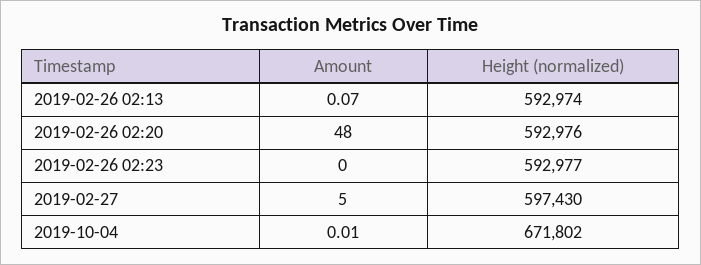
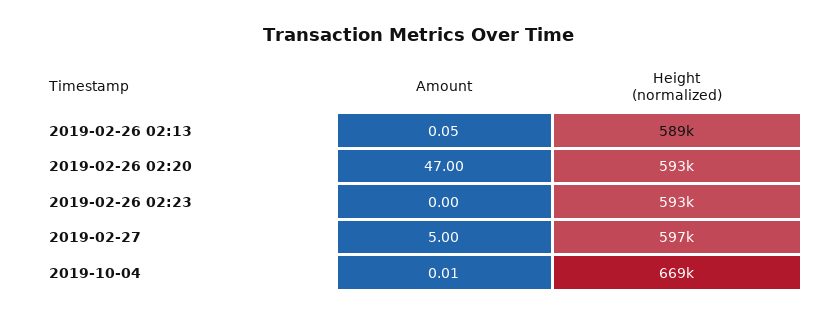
  {
    "Amount": {
-     "2019-02-26 02:13": 0.07,
+     "2019-02-26 02:13": 0.05,
-     "2019-02-26 02:20": 48,
+     "2019-02-26 02:20": 47,
      "2019-02-26 02:23": 0,
      "2019-02-27": 5,
      "2019-10-04": 0.01
    },
    "Height (normalized)": {
-     "2019-02-26 02:13": 592974,
+     "2019-02-26 02:13": 589000,
      "2019-02-26 02:20": 592976,
      "2019-02-26 02:23": 592977,
      "2019-02-27": 597430,
-     "2019-10-04": 671802
+     "2019-10-04": 669000
    }
  }

